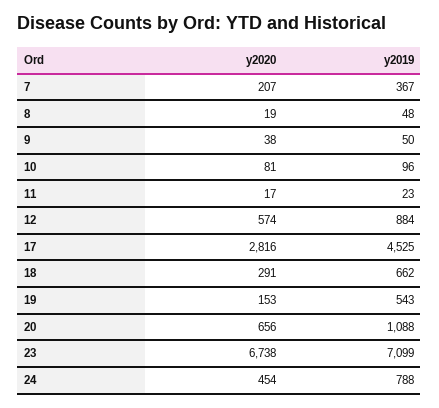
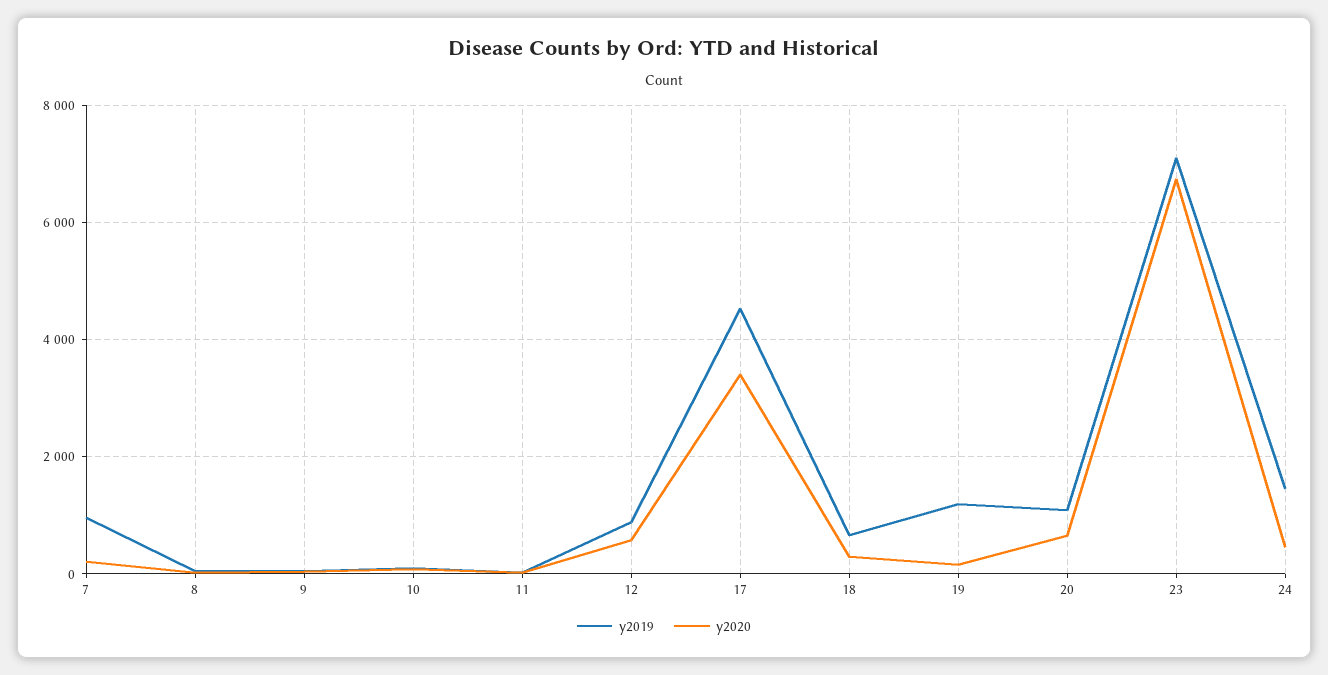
  {
    "y2020": {
      "7": 207,
      "8": 19,
      "9": 38,
      "10": 81,
      "11": 17,
      "12": 574,
-     "17": 2816,
+     "17": 3400,
      "18": 291,
      "19": 153,
      "20": 656,
      "23": 6738,
      "24": 454
    },
    "y2019": {
-     "7": 367,
+     "7": 1000,
      "8": 48,
      "9": 50,
      "10": 96,
      "11": 23,
      "12": 884,
      "17": 4525,
      "18": 662,
-     "19": 543,
+     "19": 1200,
      "20": 1088,
      "23": 7099,
-     "24": 788
+     "24": 1400
    }
  }

